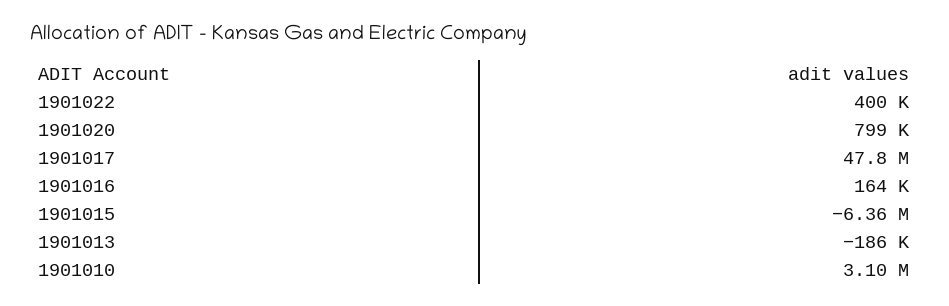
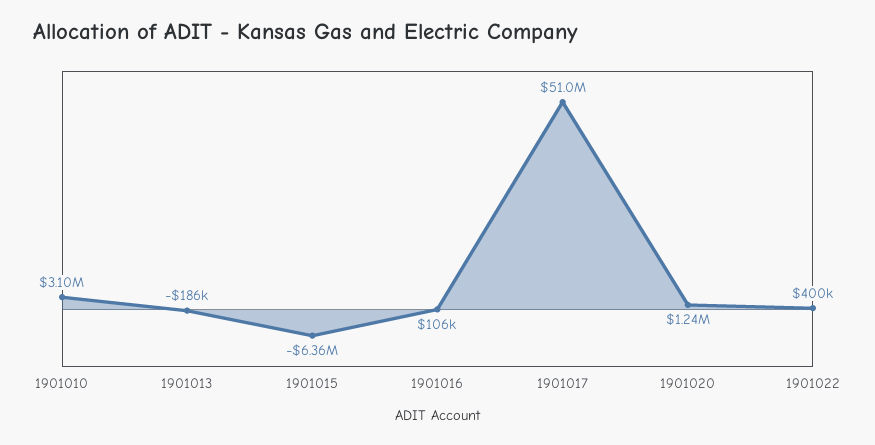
  {
    "1901022": 400000,
-   "1901020": 799000,
+   "1901020": 1240000,
-   "1901017": 47800000,
+   "1901017": 51000000,
-   "1901016": 164000,
+   "1901016": 106000,
    "1901015": -6360000,
    "1901013": -186000,
    "1901010": 3100000
  }

